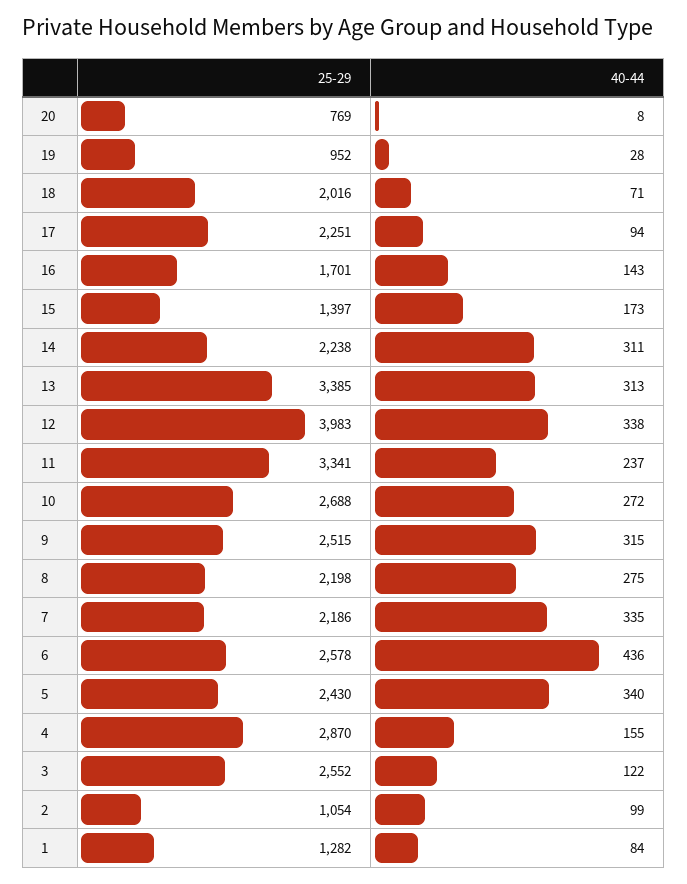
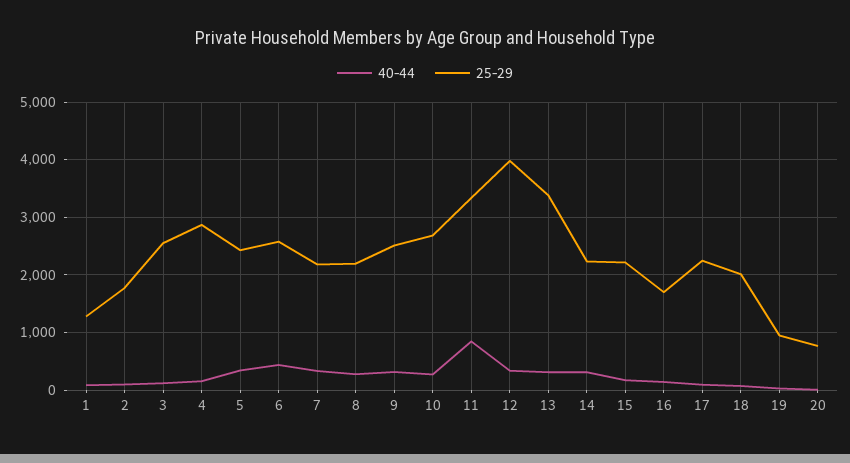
  {
    "25-29": {
      "20": 769,
      "19": 952,
      "18": 2016,
      "17": 2251,
      "16": 1701,
-     "15": 1397,
+     "15": 2200,
      "14": 2238,
      "13": 3385,
      "12": 3983,
      "11": 3341,
      "10": 2688,
      "9": 2515,
      "8": 2198,
      "7": 2186,
      "6": 2578,
      "5": 2430,
      "4": 2870,
      "3": 2552,
-     "2": 1054,
+     "2": 1800,
      "1": 1282
    },
    "40-44": {
      "20": 8,
      "19": 28,
      "18": 71,
      "17": 94,
      "16": 143,
      "15": 173,
      "14": 311,
      "13": 313,
      "12": 338,
-     "11": 237,
+     "11": 800,
      "10": 272,
      "9": 315,
      "8": 275,
      "7": 335,
      "6": 436,
      "5": 340,
      "4": 155,
      "3": 122,
      "2": 99,
      "1": 84
    }
  }

